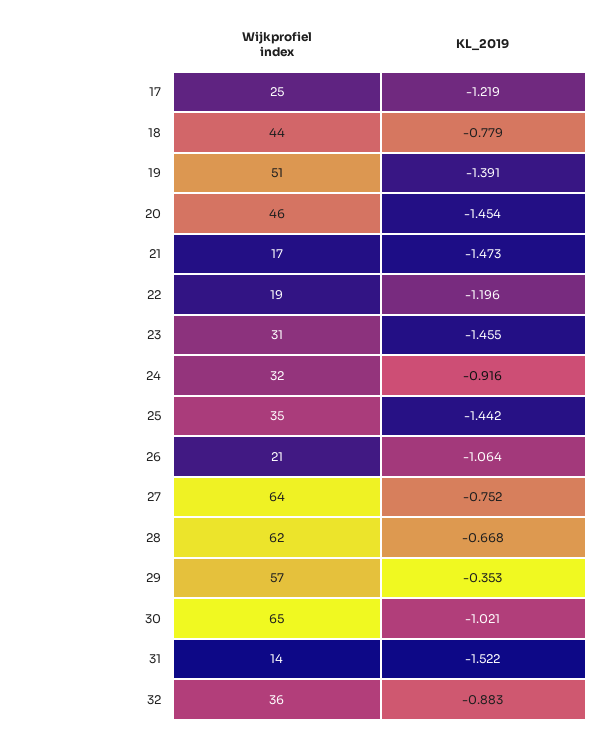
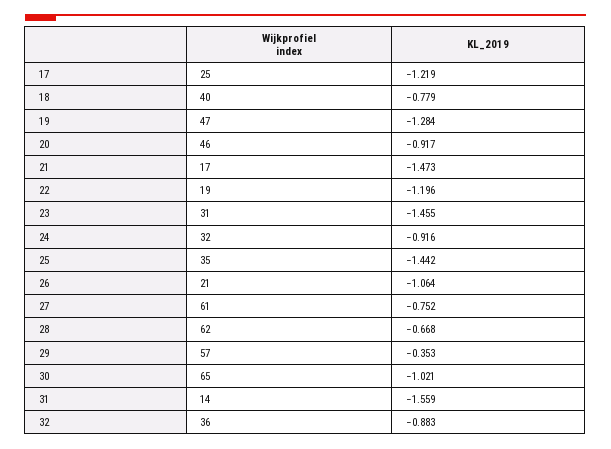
  {
    "Wijkprofiel index": {
      "17": 25,
-     "18": 44,
+     "18": 40,
-     "19": 51,
+     "19": 47,
      "20": 46,
      "21": 17,
      "22": 19,
      "23": 31,
      "24": 32,
      "25": 35,
      "26": 21,
-     "27": 64,
+     "27": 61,
      "28": 62,
      "29": 57,
      "30": 65,
      "31": 14,
      "32": 36
    },
    "KL_2019": {
      "17": -1.219,
      "18": -0.779,
-     "19": -1.391,
+     "19": -1.284,
-     "20": -1.454,
+     "20": -0.917,
      "21": -1.473,
      "22": -1.196,
      "23": -1.455,
      "24": -0.916,
      "25": -1.442,
      "26": -1.064,
      "27": -0.752,
      "28": -0.668,
      "29": -0.353,
      "30": -1.021,
-     "31": -1.522,
+     "31": -1.559,
      "32": -0.883
    }
  }

